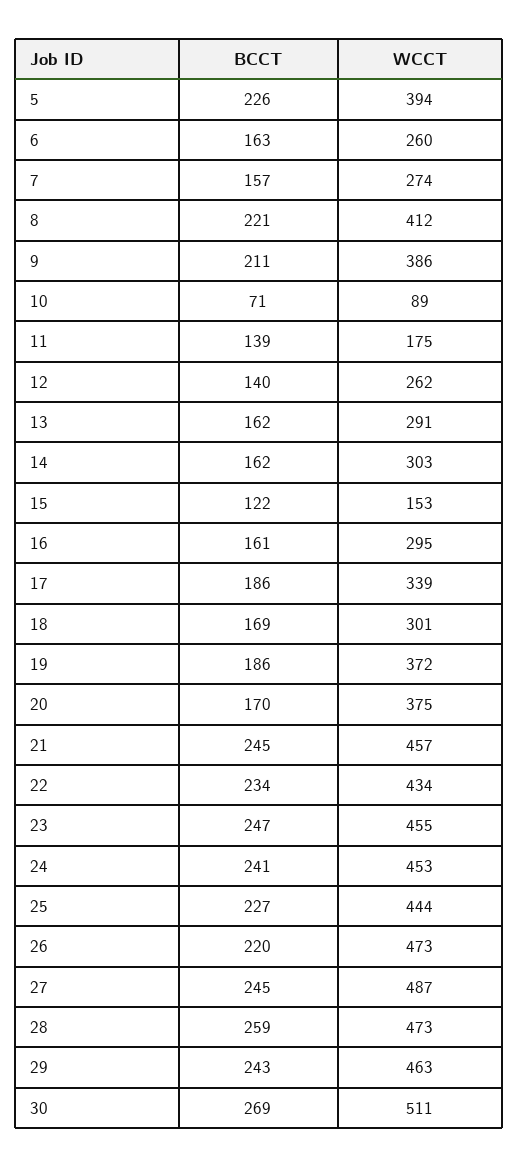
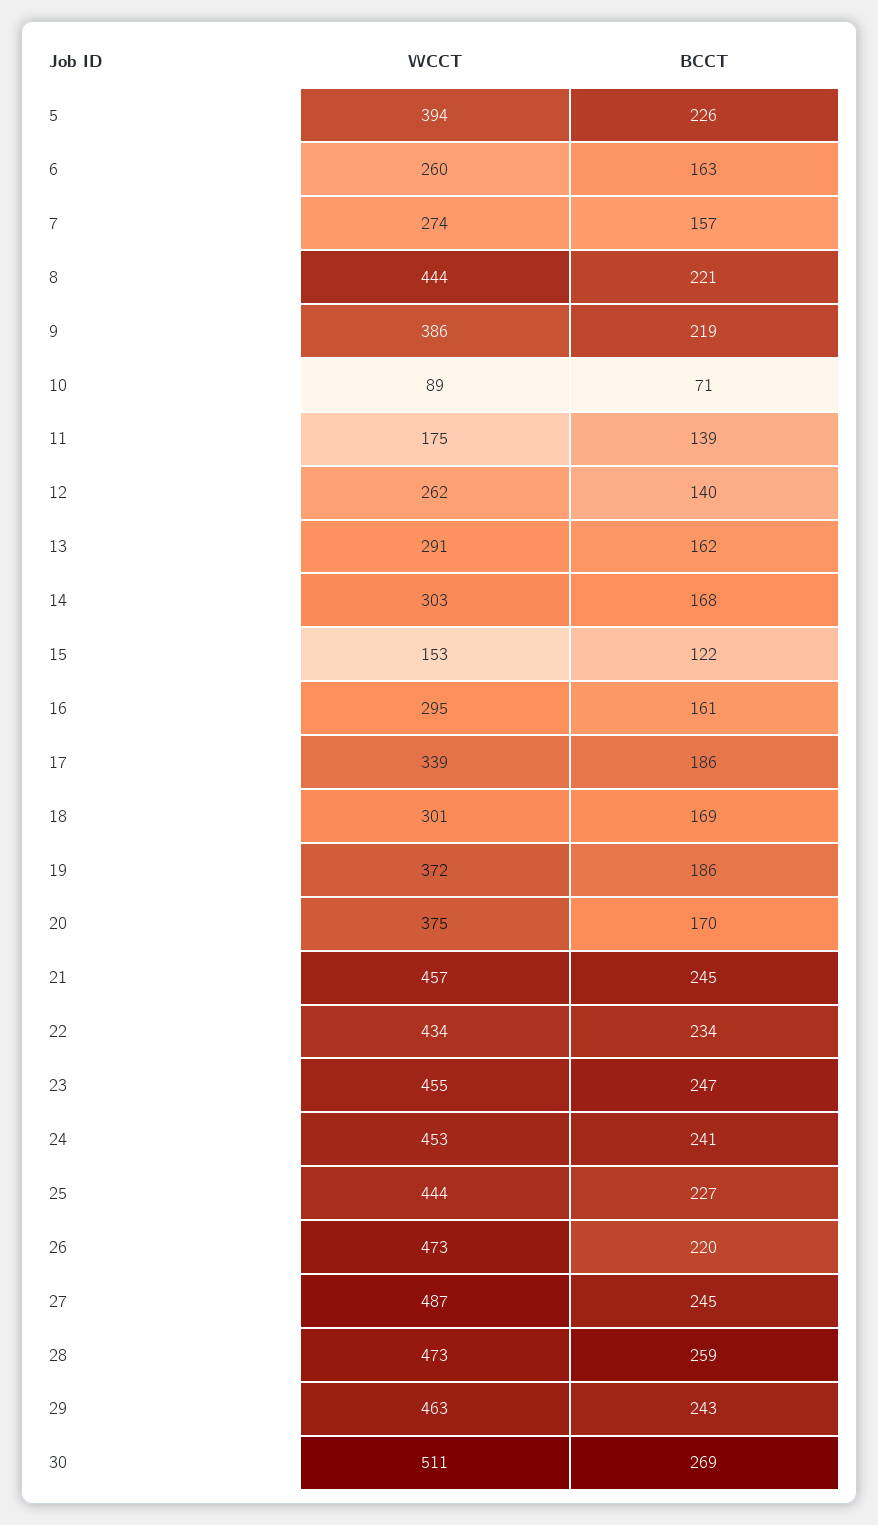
  {
    "BCCT": {
      "5": 226,
      "6": 163,
      "7": 157,
      "8": 221,
-     "9": 211,
+     "9": 219,
      "10": 71,
      "11": 139,
      "12": 140,
      "13": 162,
-     "14": 162,
+     "14": 168,
      "15": 122,
      "16": 161,
      "17": 186,
      "18": 169,
      "19": 186,
      "20": 170,
      "21": 245,
      "22": 234,
      "23": 247,
      "24": 241,
      "25": 227,
      "26": 220,
      "27": 245,
      "28": 259,
      "29": 243,
      "30": 269
    },
    "WCCT": {
      "5": 394,
      "6": 260,
      "7": 274,
-     "8": 412,
+     "8": 444,
      "9": 386,
      "10": 89,
      "11": 175,
      "12": 262,
      "13": 291,
      "14": 303,
      "15": 153,
      "16": 295,
      "17": 339,
      "18": 301,
      "19": 372,
      "20": 375,
      "21": 457,
      "22": 434,
      "23": 455,
      "24": 453,
      "25": 444,
      "26": 473,
      "27": 487,
      "28": 473,
      "29": 463,
      "30": 511
    }
  }

